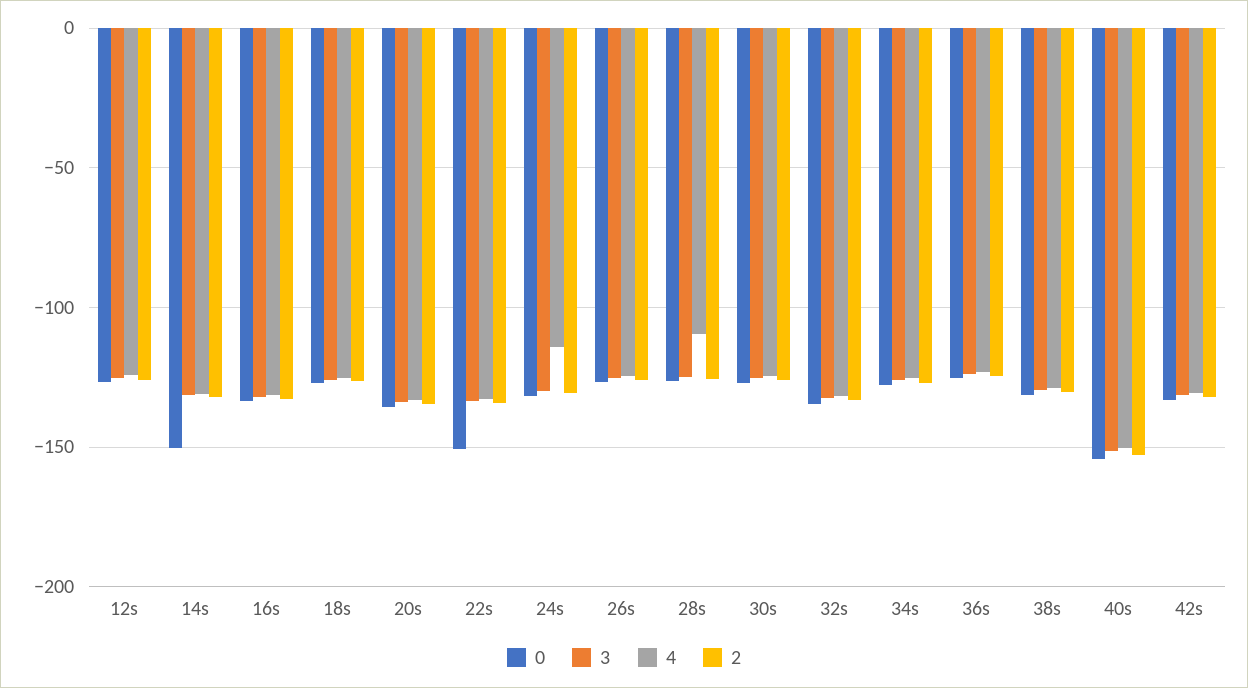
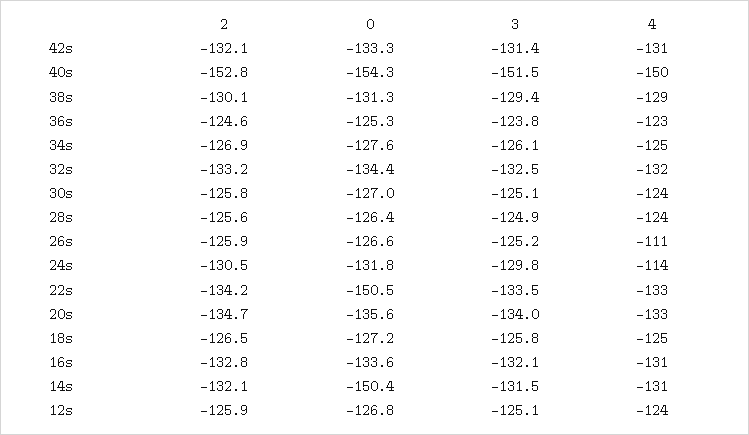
  {
    "0": {
      "12s": -126.8,
      "14s": -150.4,
      "16s": -133.6,
      "18s": -127.2,
      "20s": -135.6,
      "22s": -150.5,
      "24s": -131.8,
      "26s": -126.6,
      "28s": -126.4,
      "30s": -127,
      "32s": -134.4,
      "34s": -127.6,
      "36s": -125.3,
      "38s": -131.3,
      "40s": -154.3,
      "42s": -133.3
    },
    "3": {
      "12s": -125.1,
      "14s": -131.5,
      "16s": -132.1,
      "18s": -125.8,
      "20s": -134,
      "22s": -133.5,
      "24s": -129.8,
      "26s": -125.2,
      "28s": -124.9,
      "30s": -125.1,
      "32s": -132.5,
      "34s": -126.1,
      "36s": -123.8,
      "38s": -129.4,
      "40s": -151.5,
      "42s": -131.4
    },
    "4": {
      "12s": -124,
      "14s": -131,
      "16s": -131,
      "18s": -125,
      "20s": -133,
      "22s": -133,
      "24s": -114,
-     "26s": -125,
+     "26s": -111,
-     "28s": -110,
+     "28s": -124,
      "30s": -124,
      "32s": -132,
      "34s": -125,
      "36s": -123,
      "38s": -129,
      "40s": -150,
      "42s": -131
    },
    "2": {
      "12s": -125.9,
      "14s": -132.1,
      "16s": -132.8,
      "18s": -126.5,
      "20s": -134.7,
      "22s": -134.2,
      "24s": -130.5,
      "26s": -125.9,
      "28s": -125.6,
      "30s": -125.8,
      "32s": -133.2,
      "34s": -126.9,
      "36s": -124.6,
      "38s": -130.1,
      "40s": -152.8,
      "42s": -132.1
    }
  }

